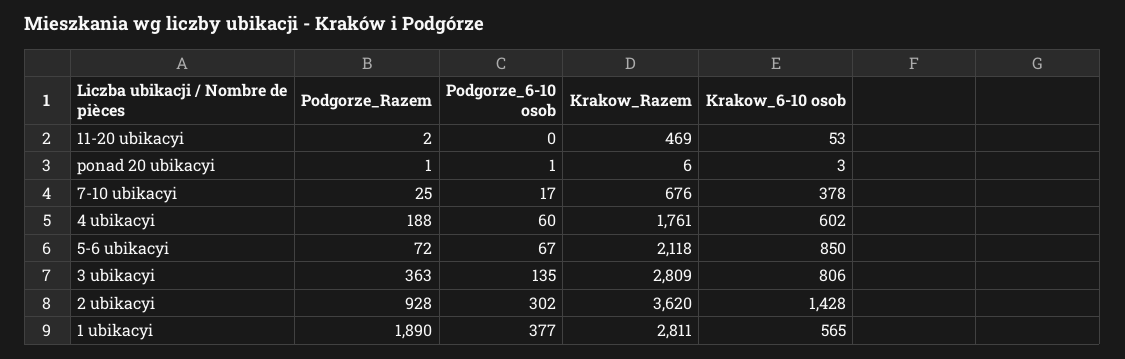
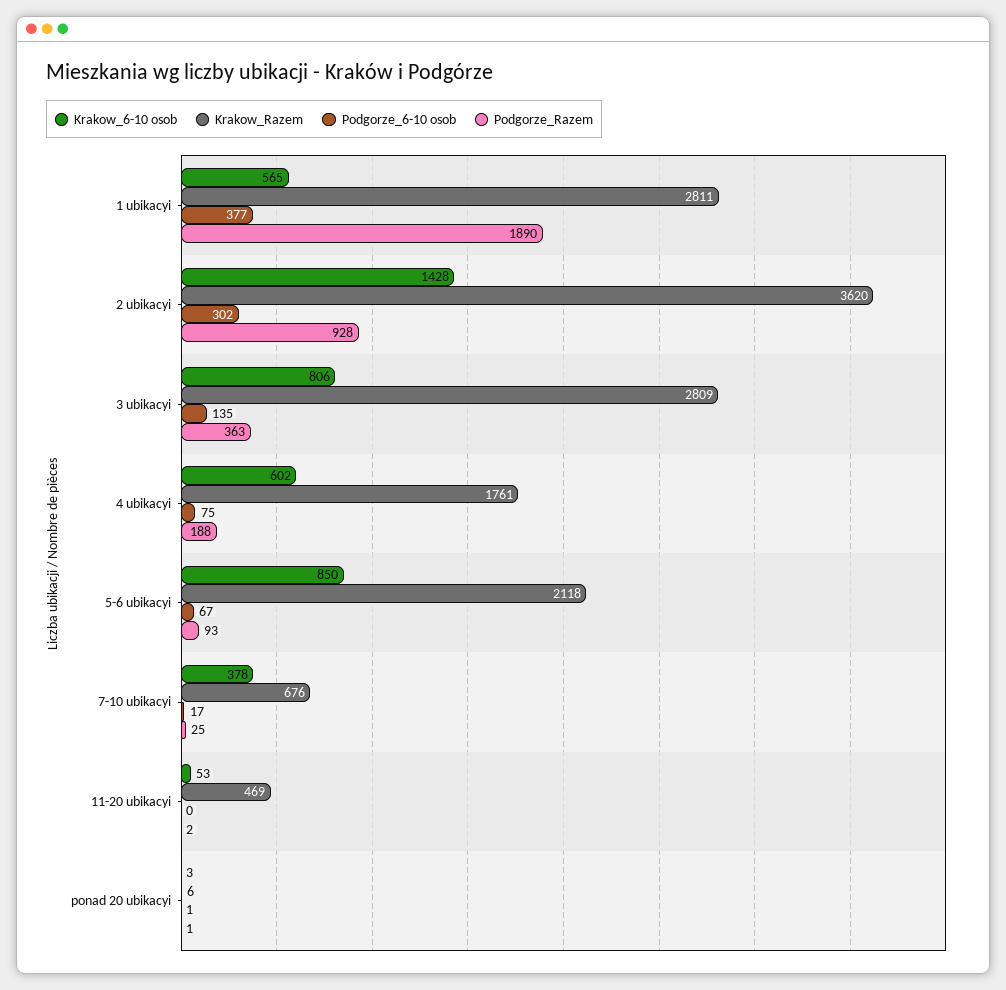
  {
    "Podgorze_Razem": {
      "11-20 ubikacyi": 2,
      "ponad 20 ubikacyi": 1,
      "7-10 ubikacyi": 25,
      "4 ubikacyi": 188,
-     "5-6 ubikacyi": 72,
+     "5-6 ubikacyi": 93,
      "3 ubikacyi": 363,
      "2 ubikacyi": 928,
      "1 ubikacyi": 1890
    },
    "Podgorze_6-10 osob": {
      "11-20 ubikacyi": 0,
      "ponad 20 ubikacyi": 1,
      "7-10 ubikacyi": 17,
-     "4 ubikacyi": 60,
+     "4 ubikacyi": 75,
      "5-6 ubikacyi": 67,
      "3 ubikacyi": 135,
      "2 ubikacyi": 302,
      "1 ubikacyi": 377
    },
    "Krakow_Razem": {
      "11-20 ubikacyi": 469,
      "ponad 20 ubikacyi": 6,
      "7-10 ubikacyi": 676,
      "4 ubikacyi": 1761,
      "5-6 ubikacyi": 2118,
      "3 ubikacyi": 2809,
      "2 ubikacyi": 3620,
      "1 ubikacyi": 2811
    },
    "Krakow_6-10 osob": {
      "11-20 ubikacyi": 53,
      "ponad 20 ubikacyi": 3,
      "7-10 ubikacyi": 378,
      "4 ubikacyi": 602,
      "5-6 ubikacyi": 850,
      "3 ubikacyi": 806,
      "2 ubikacyi": 1428,
      "1 ubikacyi": 565
    }
  }

